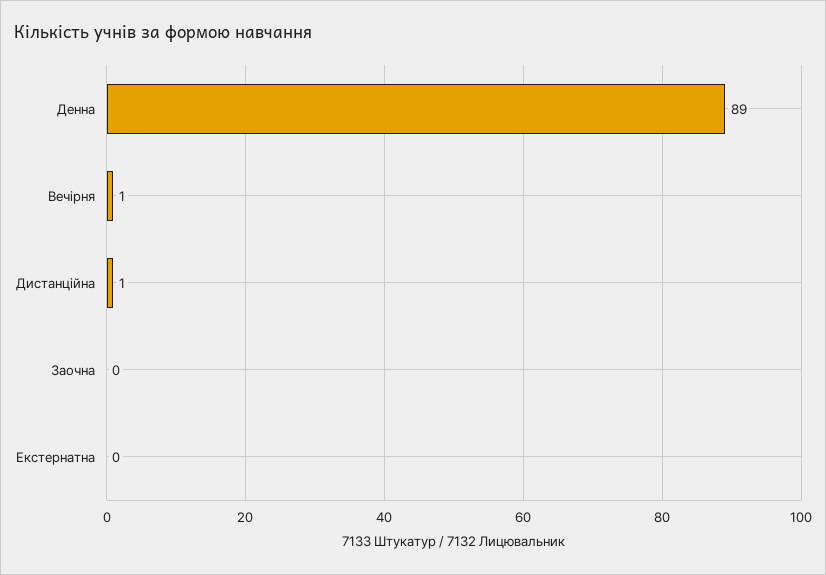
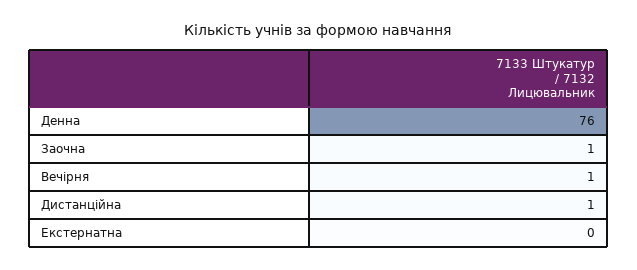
  {
-   "Денна": 89,
+   "Денна": 76,
    "Вечірня": 1,
    "Дистанційна": 1,
-   "Заочна": 0,
+   "Заочна": 1,
    "Екстернатна": 0
  }

